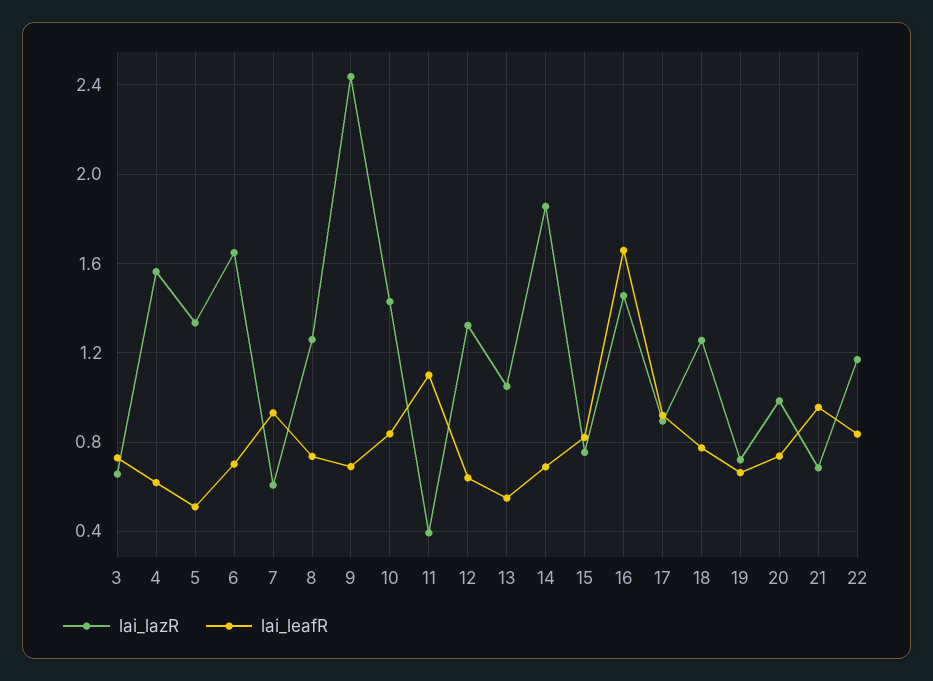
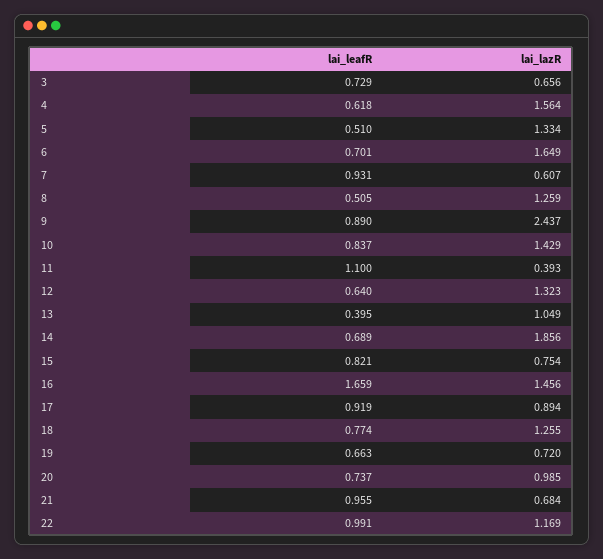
  {
    "lai_lazR": {
      "3": 0.656,
      "4": 1.564,
      "5": 1.334,
      "6": 1.649,
      "7": 0.607,
      "8": 1.259,
      "9": 2.437,
      "10": 1.429,
      "11": 0.393,
      "12": 1.323,
      "13": 1.049,
      "14": 1.856,
      "15": 0.754,
      "16": 1.456,
      "17": 0.894,
      "18": 1.255,
      "19": 0.72,
      "20": 0.985,
      "21": 0.684,
      "22": 1.169
    },
    "lai_leafR": {
      "3": 0.729,
      "4": 0.618,
      "5": 0.51,
      "6": 0.701,
      "7": 0.931,
-     "8": 0.75,
+     "8": 0.505,
-     "9": 0.7,
+     "9": 0.89,
      "10": 0.837,
      "11": 1.1,
      "12": 0.64,
-     "13": 0.55,
+     "13": 0.395,
      "14": 0.689,
      "15": 0.821,
      "16": 1.659,
      "17": 0.919,
      "18": 0.774,
      "19": 0.663,
      "20": 0.737,
      "21": 0.955,
-     "22": 0.85
+     "22": 0.991
    }
  }

